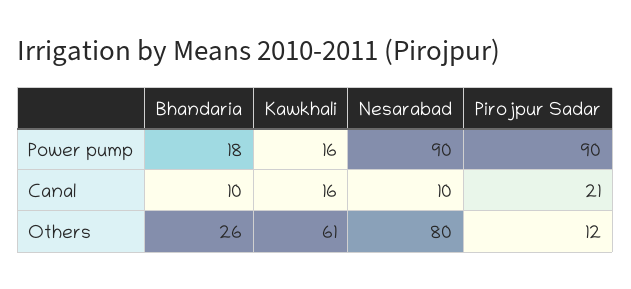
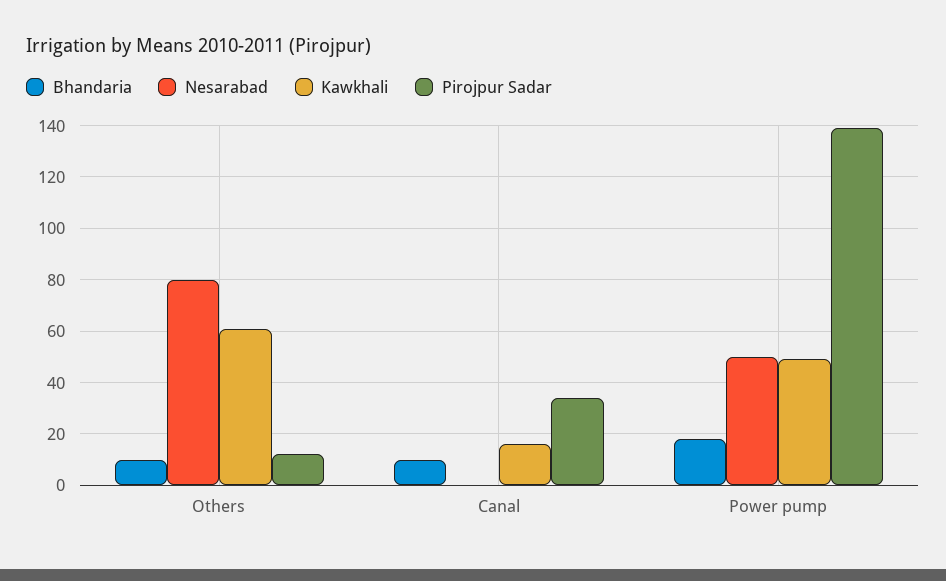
  {
    "Bhandaria": {
      "Power pump": 18,
      "Canal": 10,
-     "Others": 26
+     "Others": 10
    },
    "Kawkhali": {
-     "Power pump": 16,
+     "Power pump": 50,
      "Canal": 16,
      "Others": 61
    },
    "Nesarabad": {
-     "Power pump": 90,
+     "Power pump": 50,
-     "Canal": 10,
+     "Canal": 0,
      "Others": 80
    },
    "Pirojpur Sadar": {
-     "Power pump": 90,
+     "Power pump": 140,
-     "Canal": 21,
+     "Canal": 35,
      "Others": 12
    }
  }

